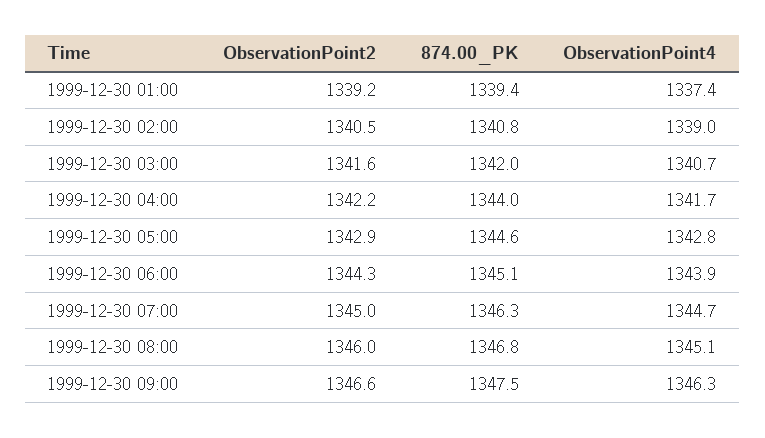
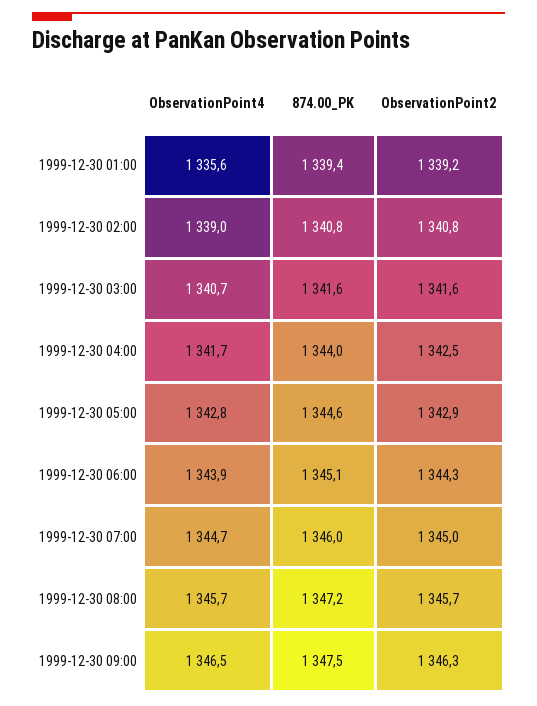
  {
    "ObservationPoint2": {
      "1999-12-30 01:00": 1339.2,
-     "1999-12-30 02:00": 1340.5,
+     "1999-12-30 02:00": 1340.8,
      "1999-12-30 03:00": 1341.6,
-     "1999-12-30 04:00": 1342.2,
+     "1999-12-30 04:00": 1342.5,
      "1999-12-30 05:00": 1342.9,
      "1999-12-30 06:00": 1344.3,
      "1999-12-30 07:00": 1345,
-     "1999-12-30 08:00": 1346,
+     "1999-12-30 08:00": 1345.7,
-     "1999-12-30 09:00": 1346.6
+     "1999-12-30 09:00": 1346.3
    },
    "874.00_PK": {
      "1999-12-30 01:00": 1339.4,
      "1999-12-30 02:00": 1340.8,
-     "1999-12-30 03:00": 1342,
+     "1999-12-30 03:00": 1341.6,
      "1999-12-30 04:00": 1344,
      "1999-12-30 05:00": 1344.6,
      "1999-12-30 06:00": 1345.1,
-     "1999-12-30 07:00": 1346.3,
+     "1999-12-30 07:00": 1346,
-     "1999-12-30 08:00": 1346.8,
+     "1999-12-30 08:00": 1347.2,
      "1999-12-30 09:00": 1347.5
    },
    "ObservationPoint4": {
-     "1999-12-30 01:00": 1337.4,
+     "1999-12-30 01:00": 1335.6,
      "1999-12-30 02:00": 1339,
      "1999-12-30 03:00": 1340.7,
      "1999-12-30 04:00": 1341.7,
      "1999-12-30 05:00": 1342.8,
      "1999-12-30 06:00": 1343.9,
      "1999-12-30 07:00": 1344.7,
-     "1999-12-30 08:00": 1345.1,
+     "1999-12-30 08:00": 1345.7,
-     "1999-12-30 09:00": 1346.3
+     "1999-12-30 09:00": 1346.5
    }
  }

